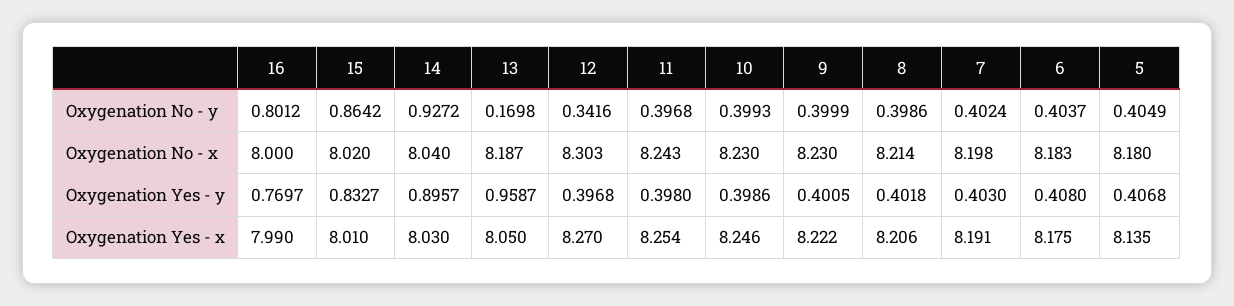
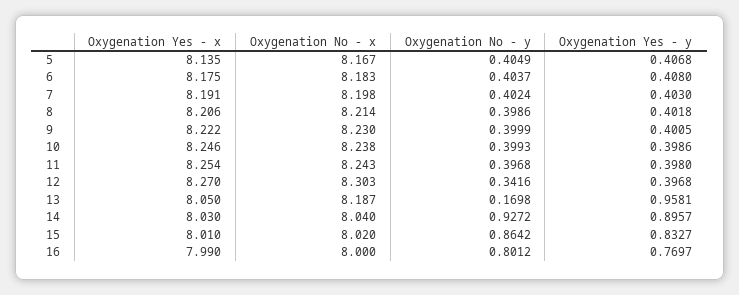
  {
    "16": {
      "Oxygenation No - y": 0.8012,
      "Oxygenation No - x": 8,
      "Oxygenation Yes - y": 0.7697,
      "Oxygenation Yes - x": 7.99
    },
    "15": {
      "Oxygenation No - y": 0.8642,
      "Oxygenation No - x": 8.02,
      "Oxygenation Yes - y": 0.8327,
      "Oxygenation Yes - x": 8.01
    },
    "14": {
      "Oxygenation No - y": 0.9272,
      "Oxygenation No - x": 8.04,
      "Oxygenation Yes - y": 0.8957,
      "Oxygenation Yes - x": 8.03
    },
    "13": {
      "Oxygenation No - y": 0.1698,
      "Oxygenation No - x": 8.187,
-     "Oxygenation Yes - y": 0.9587,
+     "Oxygenation Yes - y": 0.9581,
      "Oxygenation Yes - x": 8.05
    },
    "12": {
      "Oxygenation No - y": 0.3416,
      "Oxygenation No - x": 8.303,
      "Oxygenation Yes - y": 0.3968,
      "Oxygenation Yes - x": 8.27
    },
    "11": {
      "Oxygenation No - y": 0.3968,
      "Oxygenation No - x": 8.243,
      "Oxygenation Yes - y": 0.398,
      "Oxygenation Yes - x": 8.254
    },
    "10": {
      "Oxygenation No - y": 0.3993,
-     "Oxygenation No - x": 8.23,
+     "Oxygenation No - x": 8.238,
      "Oxygenation Yes - y": 0.3986,
      "Oxygenation Yes - x": 8.246
    },
    "9": {
      "Oxygenation No - y": 0.3999,
      "Oxygenation No - x": 8.23,
      "Oxygenation Yes - y": 0.4005,
      "Oxygenation Yes - x": 8.222
    },
    "8": {
      "Oxygenation No - y": 0.3986,
      "Oxygenation No - x": 8.214,
      "Oxygenation Yes - y": 0.4018,
      "Oxygenation Yes - x": 8.206
    },
    "7": {
      "Oxygenation No - y": 0.4024,
      "Oxygenation No - x": 8.198,
      "Oxygenation Yes - y": 0.403,
      "Oxygenation Yes - x": 8.191
    },
    "6": {
      "Oxygenation No - y": 0.4037,
      "Oxygenation No - x": 8.183,
      "Oxygenation Yes - y": 0.408,
      "Oxygenation Yes - x": 8.175
    },
    "5": {
      "Oxygenation No - y": 0.4049,
-     "Oxygenation No - x": 8.18,
+     "Oxygenation No - x": 8.167,
      "Oxygenation Yes - y": 0.4068,
      "Oxygenation Yes - x": 8.135
    }
  }

